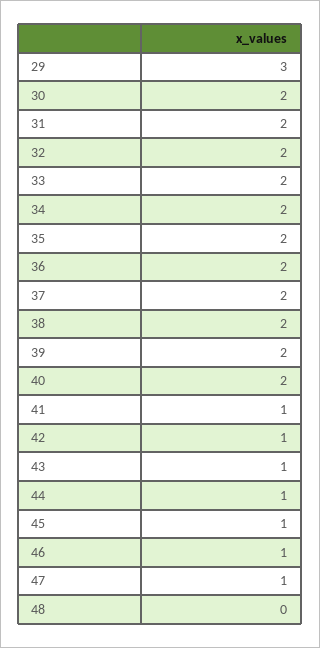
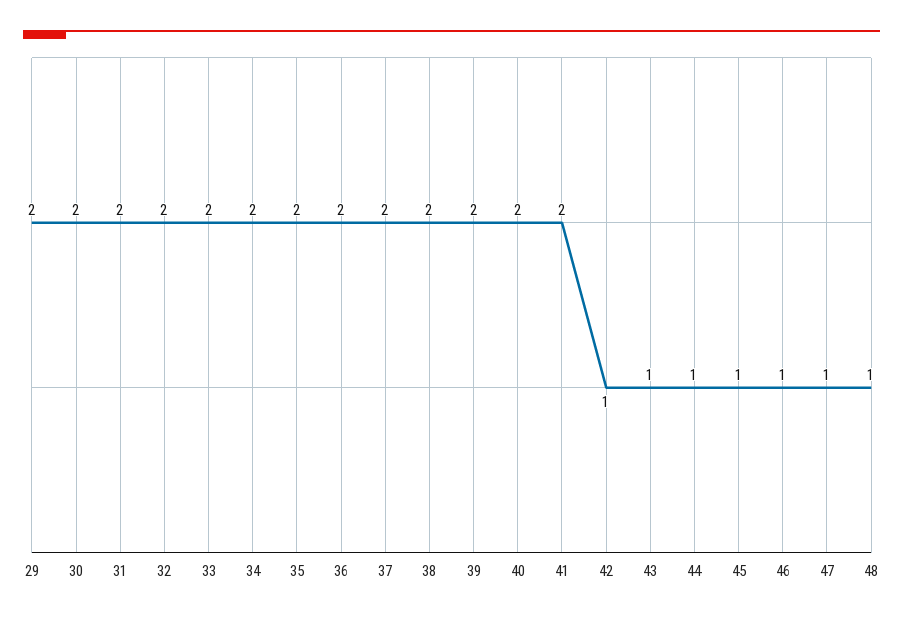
  {
-   "29": 3,
+   "29": 2,
    "30": 2,
    "31": 2,
    "32": 2,
    "33": 2,
    "34": 2,
    "35": 2,
    "36": 2,
    "37": 2,
    "38": 2,
    "39": 2,
    "40": 2,
-   "41": 1,
+   "41": 2,
    "42": 1,
    "43": 1,
    "44": 1,
    "45": 1,
    "46": 1,
    "47": 1,
-   "48": 0
+   "48": 1
  }

